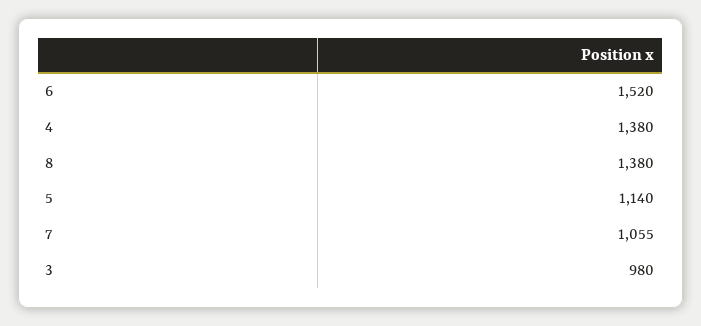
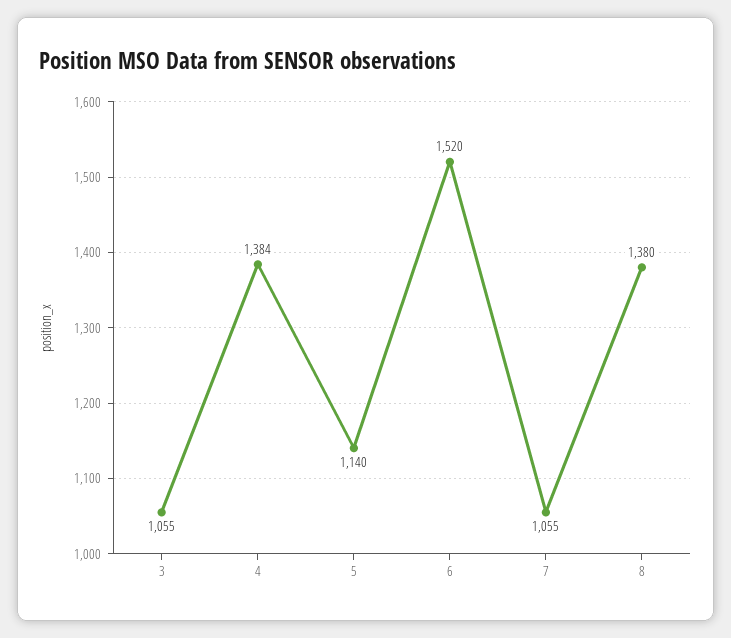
  {
    "6": 1520,
-   "4": 1380,
+   "4": 1384,
    "8": 1380,
    "5": 1140,
    "7": 1055,
-   "3": 980
+   "3": 1055
  }

